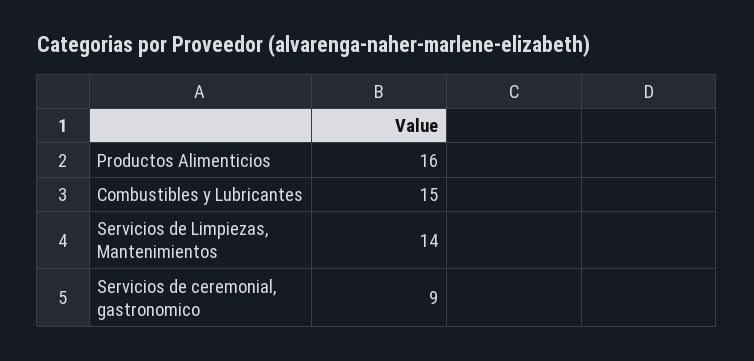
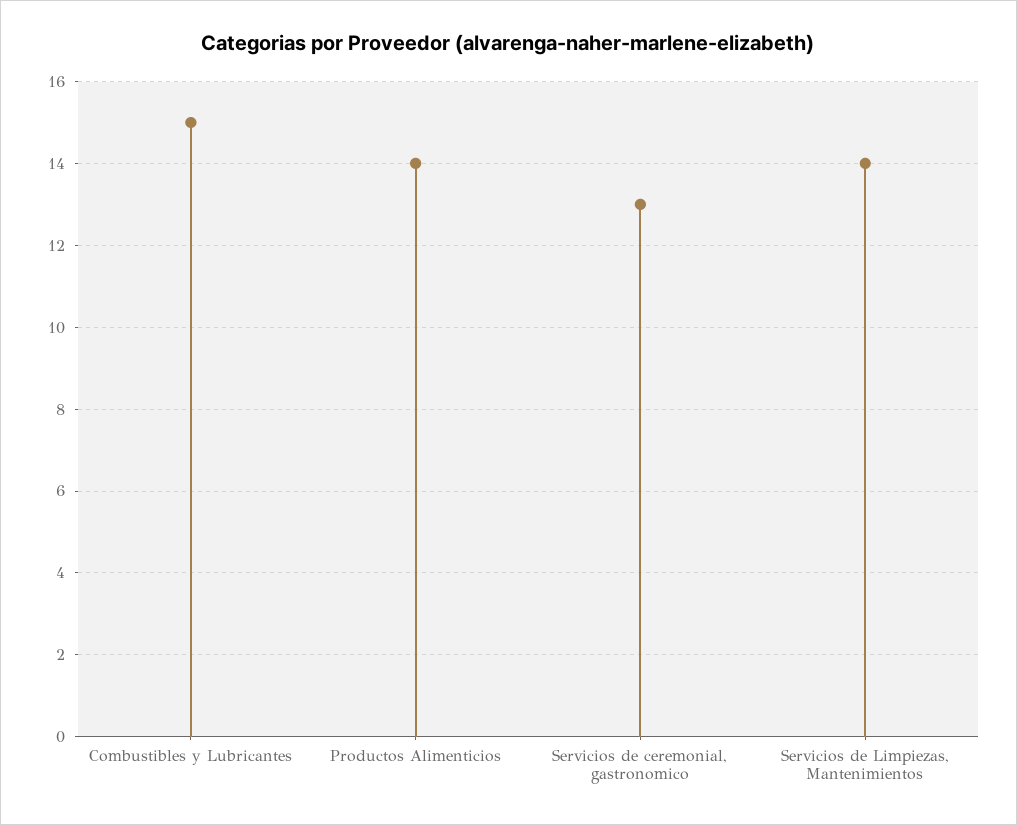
  {
-   "Productos Alimenticios": 16,
+   "Productos Alimenticios": 14,
    "Combustibles y Lubricantes": 15,
    "Servicios de Limpiezas, Mantenimientos": 14,
-   "Servicios de ceremonial, gastronomico": 9
+   "Servicios de ceremonial, gastronomico": 13
  }

